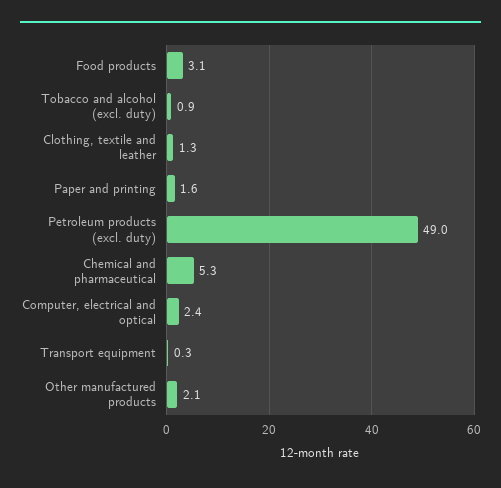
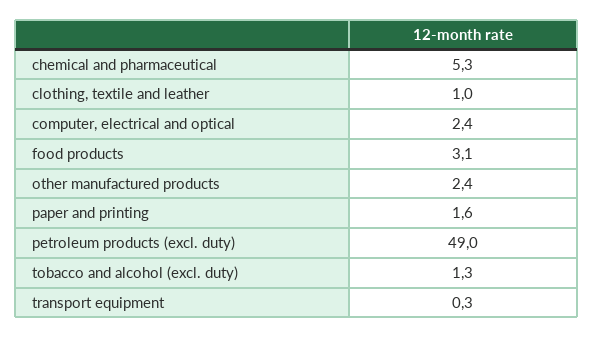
  {
    "Food products": 3.1,
-   "Tobacco and alcohol (excl. duty)": 0.9,
+   "Tobacco and alcohol (excl. duty)": 1.3,
-   "Clothing, textile and leather": 1.3,
+   "Clothing, textile and leather": 1,
    "Paper and printing": 1.6,
    "Petroleum products (excl. duty)": 49,
    "Chemical and pharmaceutical": 5.3,
    "Computer, electrical and optical": 2.4,
    "Transport equipment": 0.3,
-   "Other manufactured products": 2.1
+   "Other manufactured products": 2.4
  }

